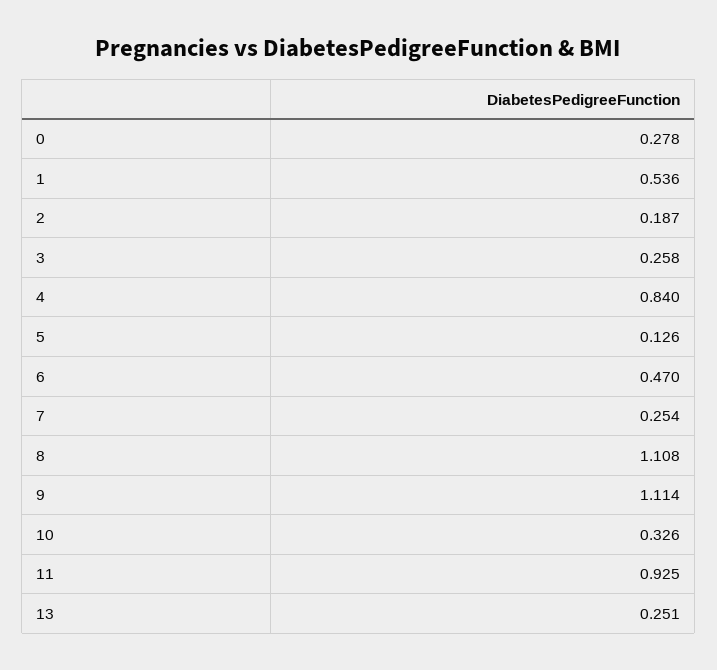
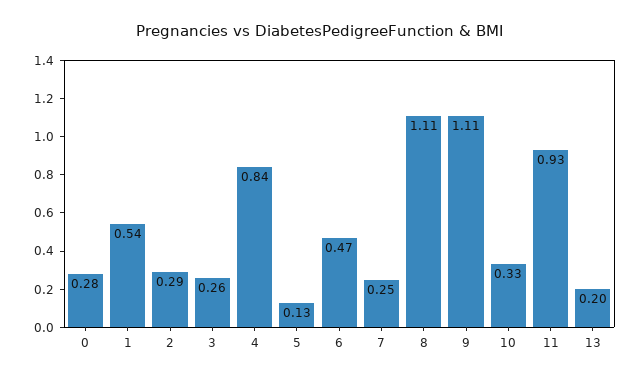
  {
    "0": 0.278,
    "1": 0.536,
-   "2": 0.187,
+   "2": 0.29,
    "3": 0.258,
    "4": 0.84,
    "5": 0.126,
    "6": 0.47,
    "7": 0.254,
    "8": 1.108,
    "9": 1.114,
    "10": 0.326,
    "11": 0.925,
-   "13": 0.251
+   "13": 0.2
  }

